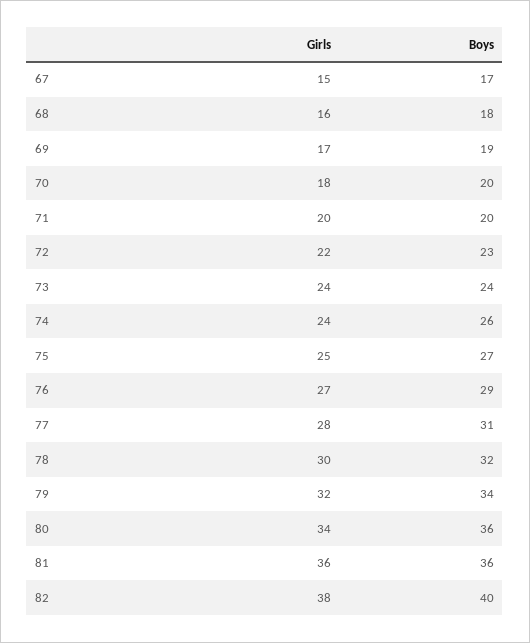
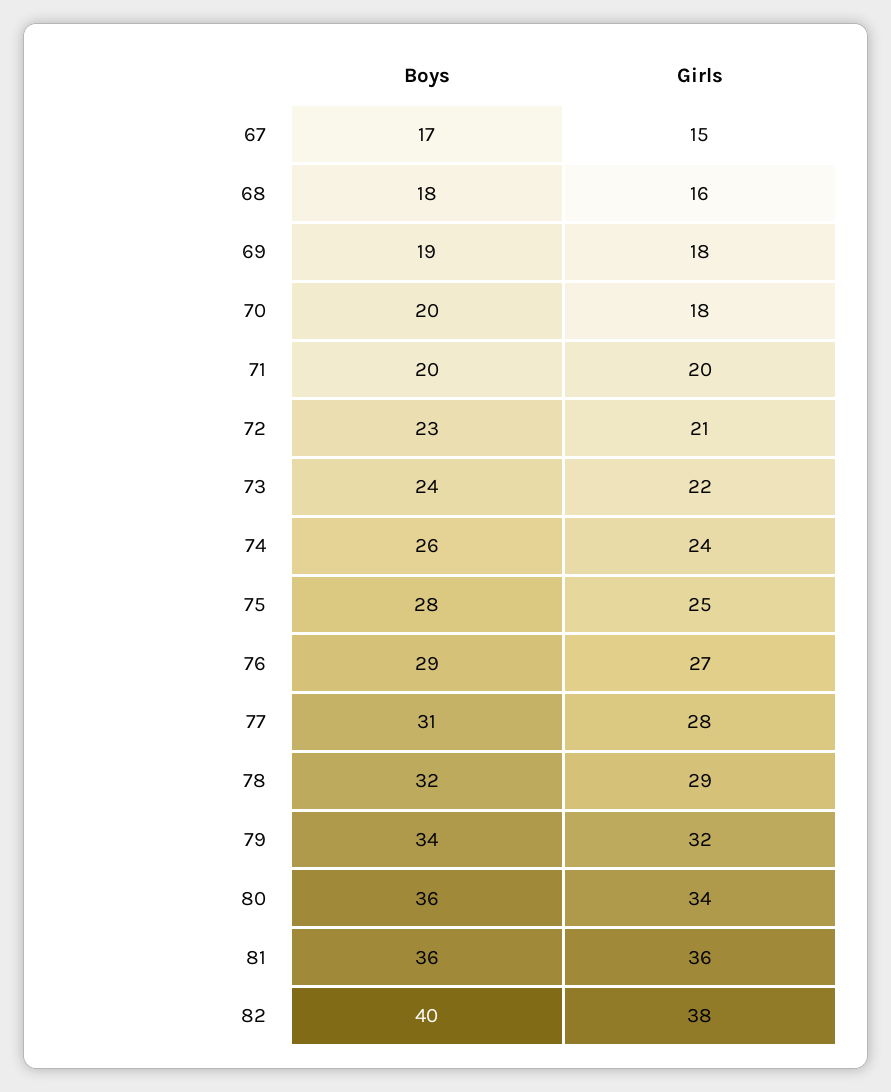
  {
    "Girls": {
      "67": 15,
      "68": 16,
-     "69": 17,
+     "69": 18,
      "70": 18,
      "71": 20,
-     "72": 22,
+     "72": 21,
-     "73": 24,
+     "73": 22,
      "74": 24,
      "75": 25,
      "76": 27,
      "77": 28,
-     "78": 30,
+     "78": 29,
      "79": 32,
      "80": 34,
      "81": 36,
      "82": 38
    },
    "Boys": {
      "67": 17,
      "68": 18,
      "69": 19,
      "70": 20,
      "71": 20,
      "72": 23,
      "73": 24,
      "74": 26,
-     "75": 27,
+     "75": 28,
      "76": 29,
      "77": 31,
      "78": 32,
      "79": 34,
      "80": 36,
      "81": 36,
      "82": 40
    }
  }

